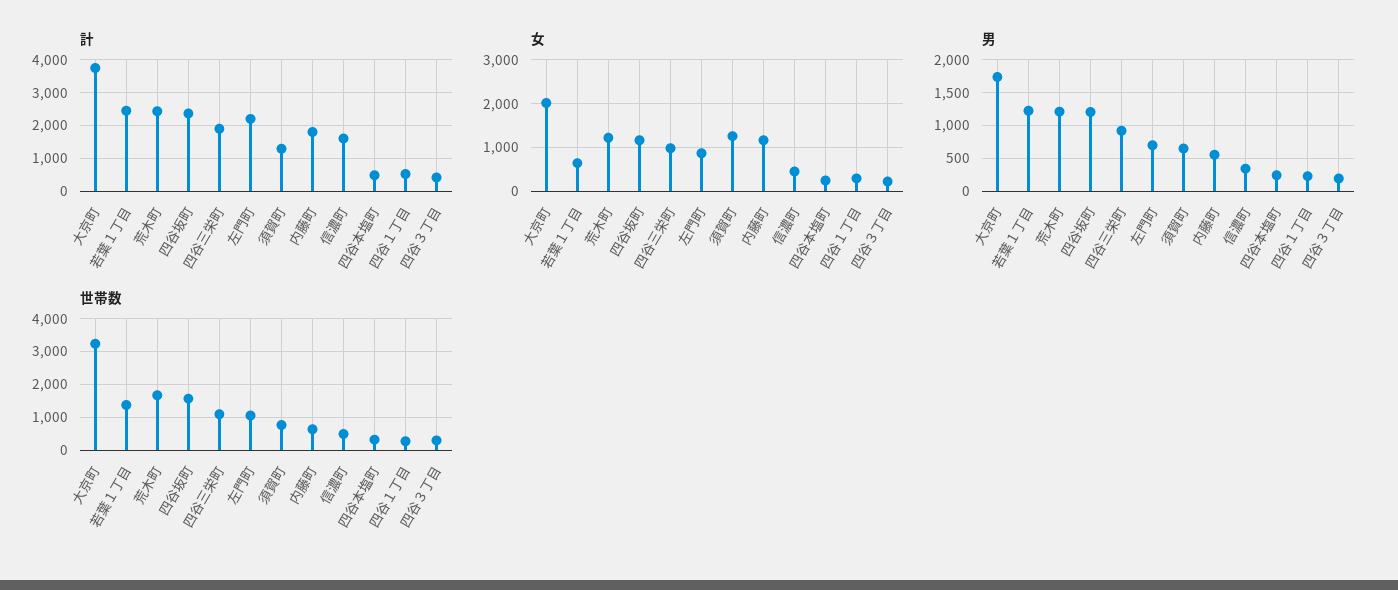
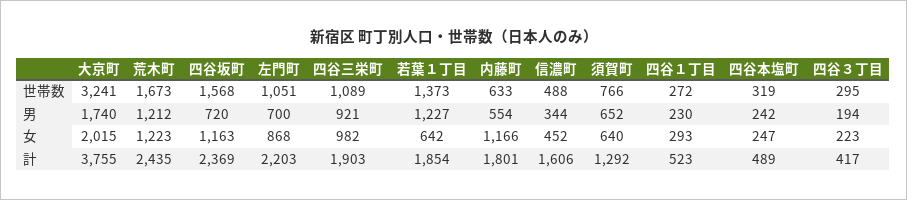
  {
    "計": {
      "大京町": 3755,
-     "若葉１丁目": 2400,
+     "若葉１丁目": 1854,
      "荒木町": 2435,
      "四谷坂町": 2369,
      "四谷三栄町": 1903,
      "左門町": 2203,
      "須賀町": 1292,
      "内藤町": 1801,
      "信濃町": 1606,
      "四谷本塩町": 489,
      "四谷１丁目": 523,
      "四谷３丁目": 417
    },
    "女": {
      "大京町": 2015,
      "若葉１丁目": 642,
      "荒木町": 1223,
      "四谷坂町": 1163,
      "四谷三栄町": 982,
      "左門町": 868,
-     "須賀町": 1200,
+     "須賀町": 640,
      "内藤町": 1166,
      "信濃町": 452,
      "四谷本塩町": 247,
      "四谷１丁目": 293,
      "四谷３丁目": 223
    },
    "男": {
      "大京町": 1740,
      "若葉１丁目": 1227,
      "荒木町": 1212,
-     "四谷坂町": 1200,
+     "四谷坂町": 720,
      "四谷三栄町": 921,
      "左門町": 700,
      "須賀町": 652,
      "内藤町": 554,
      "信濃町": 344,
      "四谷本塩町": 242,
      "四谷１丁目": 230,
      "四谷３丁目": 194
    },
    "世帯数": {
      "大京町": 3241,
      "若葉１丁目": 1373,
      "荒木町": 1673,
      "四谷坂町": 1568,
      "四谷三栄町": 1089,
      "左門町": 1051,
      "須賀町": 766,
      "内藤町": 633,
      "信濃町": 488,
      "四谷本塩町": 319,
      "四谷１丁目": 272,
      "四谷３丁目": 295
    }
  }

